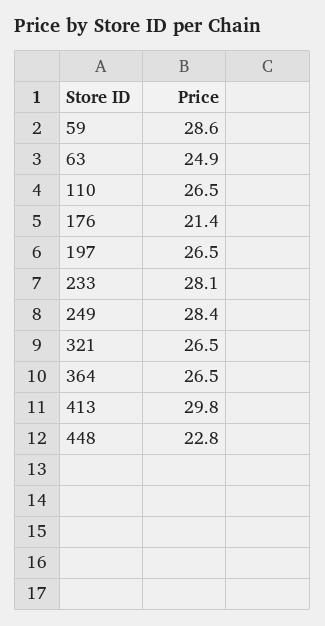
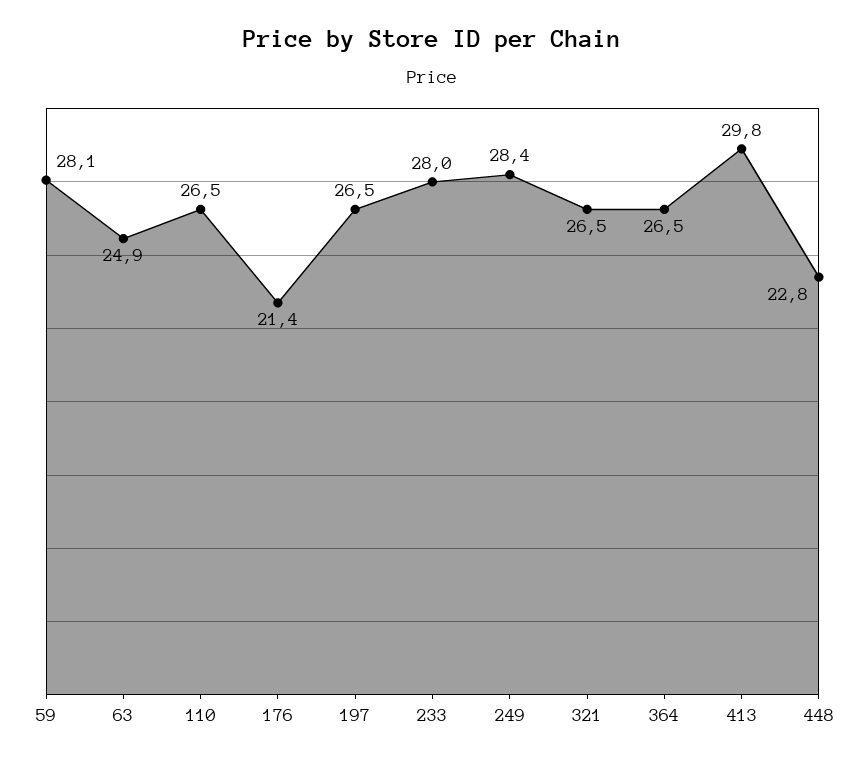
  {
-   "59": 28.6,
+   "59": 28.1,
    "63": 24.9,
    "110": 26.5,
    "176": 21.4,
    "197": 26.5,
-   "233": 28.1,
+   "233": 28,
    "249": 28.4,
    "321": 26.5,
    "364": 26.5,
    "413": 29.8,
    "448": 22.8
  }

